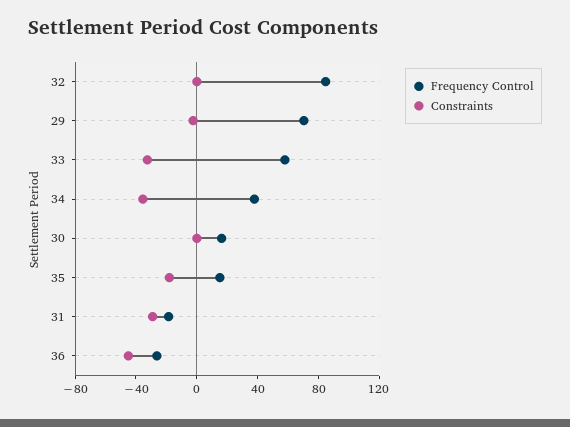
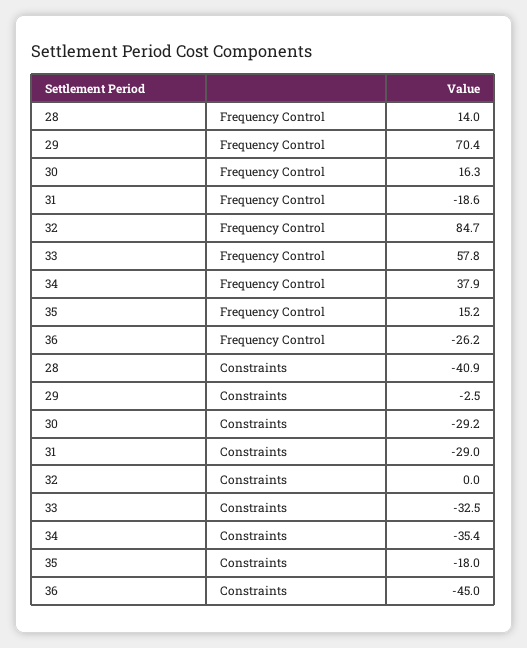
  {
    "Frequency Control": {
      "32": 84.7,
      "29": 70.4,
      "33": 57.8,
      "34": 37.9,
      "30": 16.3,
      "35": 15.2,
      "31": -18.6,
-     "36": -26.2
+     "36": -26.2,
+     "28": 14
    },
    "Constraints": {
      "32": 0,
      "29": -2.5,
      "33": -32.5,
      "34": -35.4,
-     "30": 0,
+     "30": -29.2,
      "35": -18,
      "31": -29,
-     "36": -45
+     "36": -45,
+     "28": -40.9
    }
  }

